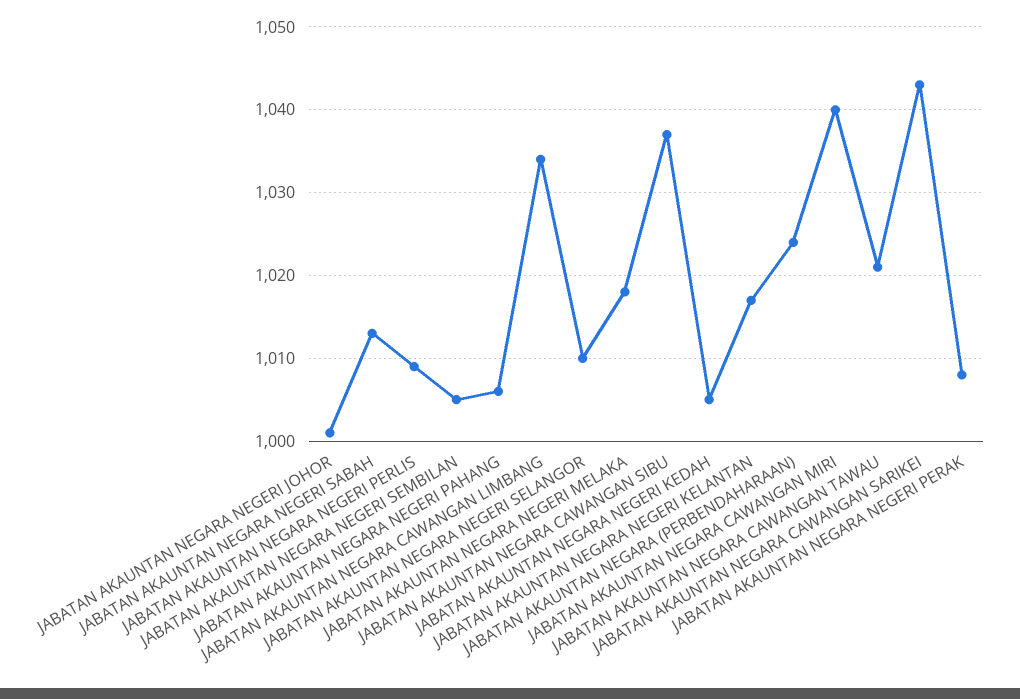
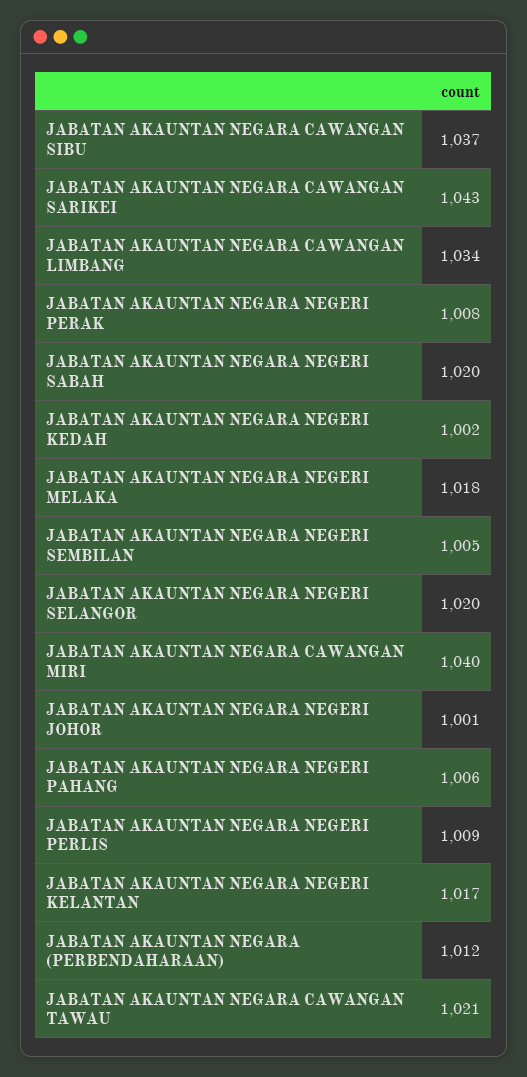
  {
    "JABATAN AKAUNTAN NEGARA NEGERI JOHOR": 1001,
-   "JABATAN AKAUNTAN NEGARA NEGERI SABAH": 1013,
+   "JABATAN AKAUNTAN NEGARA NEGERI SABAH": 1020,
    "JABATAN AKAUNTAN NEGARA NEGERI PERLIS": 1009,
    "JABATAN AKAUNTAN NEGARA NEGERI SEMBILAN": 1005,
    "JABATAN AKAUNTAN NEGARA NEGERI PAHANG": 1006,
    "JABATAN AKAUNTAN NEGARA CAWANGAN LIMBANG": 1034,
-   "JABATAN AKAUNTAN NEGARA NEGERI SELANGOR": 1010,
+   "JABATAN AKAUNTAN NEGARA NEGERI SELANGOR": 1020,
    "JABATAN AKAUNTAN NEGARA NEGERI MELAKA": 1018,
    "JABATAN AKAUNTAN NEGARA CAWANGAN SIBU": 1037,
-   "JABATAN AKAUNTAN NEGARA NEGERI KEDAH": 1005,
+   "JABATAN AKAUNTAN NEGARA NEGERI KEDAH": 1002,
    "JABATAN AKAUNTAN NEGARA NEGERI KELANTAN": 1017,
-   "JABATAN AKAUNTAN NEGARA (PERBENDAHARAAN)": 1024,
+   "JABATAN AKAUNTAN NEGARA (PERBENDAHARAAN)": 1012,
    "JABATAN AKAUNTAN NEGARA CAWANGAN MIRI": 1040,
    "JABATAN AKAUNTAN NEGARA CAWANGAN TAWAU": 1021,
    "JABATAN AKAUNTAN NEGARA CAWANGAN SARIKEI": 1043,
    "JABATAN AKAUNTAN NEGARA NEGERI PERAK": 1008
  }

